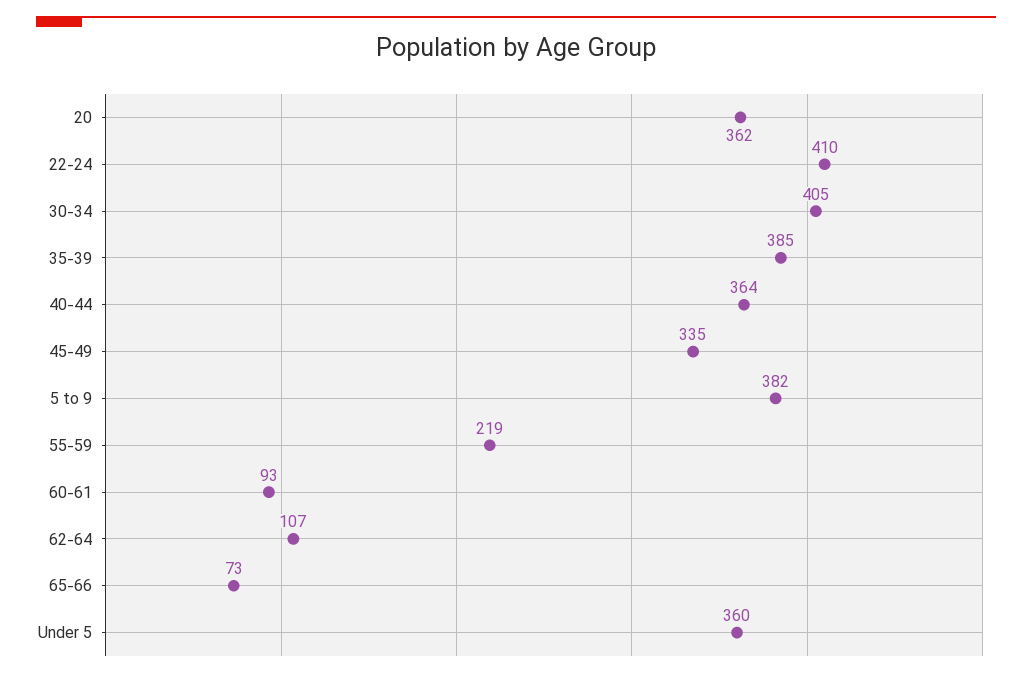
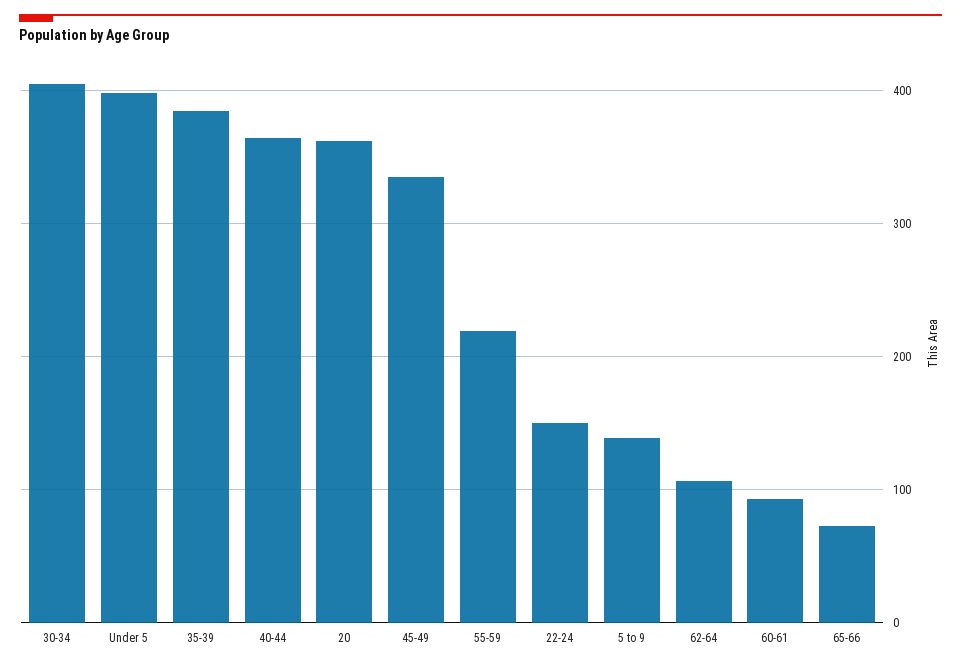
  {
    "20": 362,
-   "22-24": 410,
+   "22-24": 150,
    "30-34": 405,
    "35-39": 385,
    "40-44": 364,
    "45-49": 335,
-   "5 to 9": 382,
+   "5 to 9": 140,
    "55-59": 219,
    "60-61": 93,
    "62-64": 107,
    "65-66": 73,
-   "Under 5": 360
+   "Under 5": 400
  }

